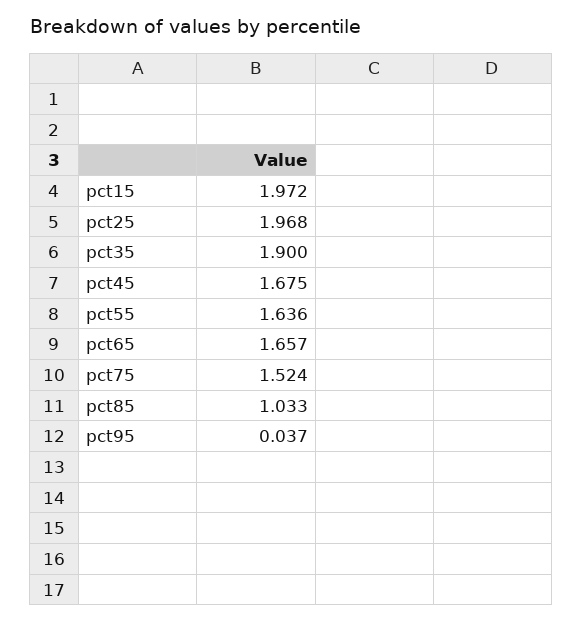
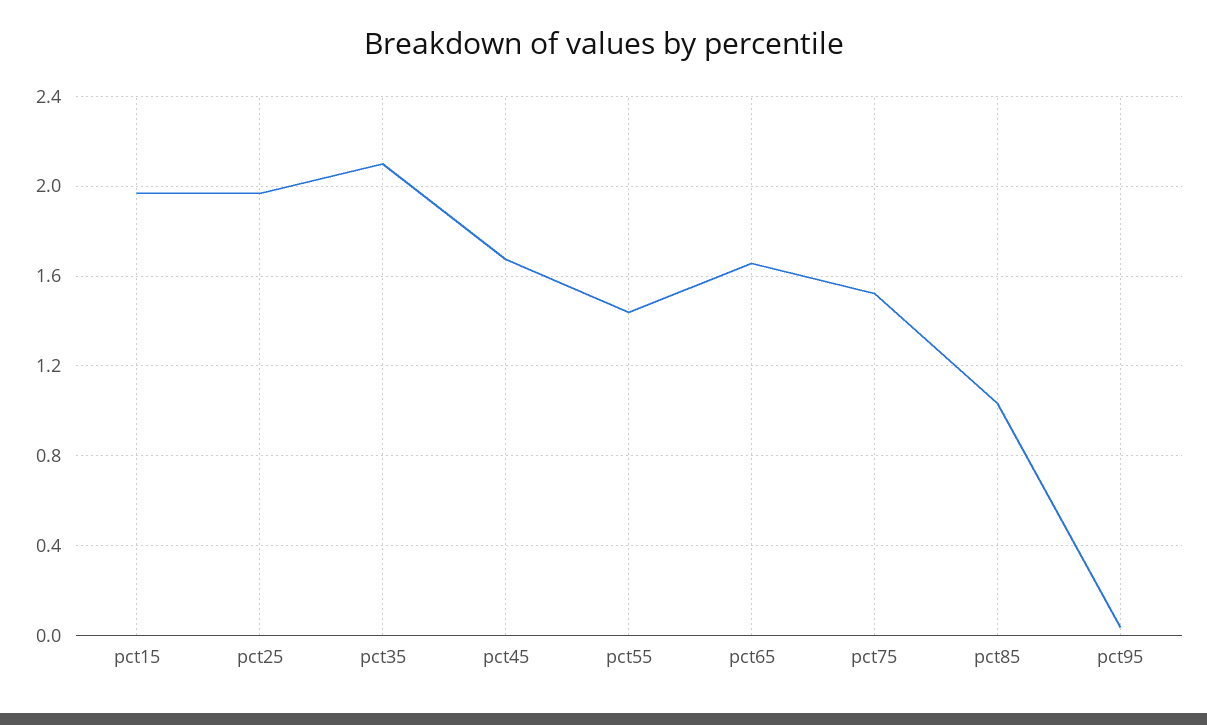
  {
    "pct15": 1.972,
    "pct25": 1.968,
-   "pct35": 1.9,
+   "pct35": 2.1,
    "pct45": 1.675,
-   "pct55": 1.636,
+   "pct55": 1.45,
    "pct65": 1.657,
    "pct75": 1.524,
    "pct85": 1.033,
    "pct95": 0.037
  }

